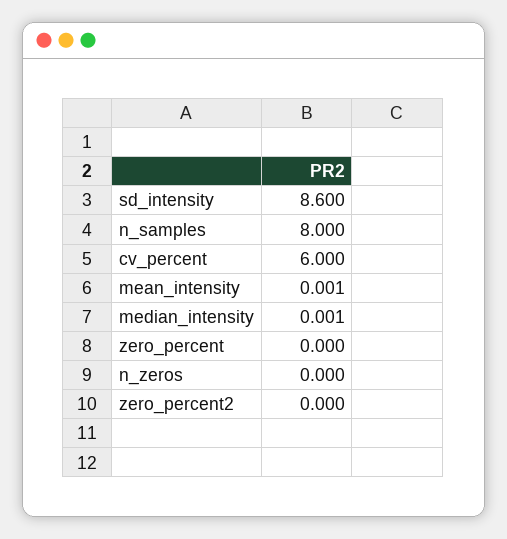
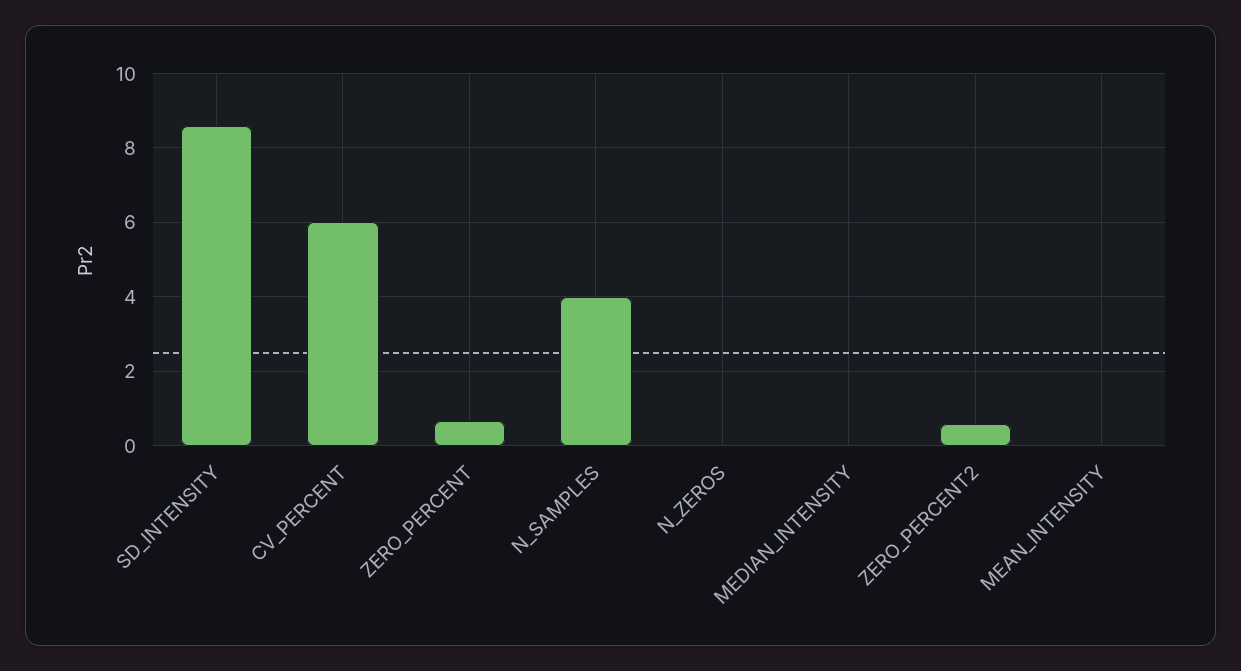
  {
    "sd_intensity": 8.6,
-   "n_samples": 8,
+   "n_samples": 4,
    "cv_percent": 6,
    "mean_intensity": 0.001,
    "median_intensity": 0.001,
-   "zero_percent": 0,
+   "zero_percent": 0.6,
    "n_zeros": 0,
-   "zero_percent2": 0
+   "zero_percent2": 0.6
  }

